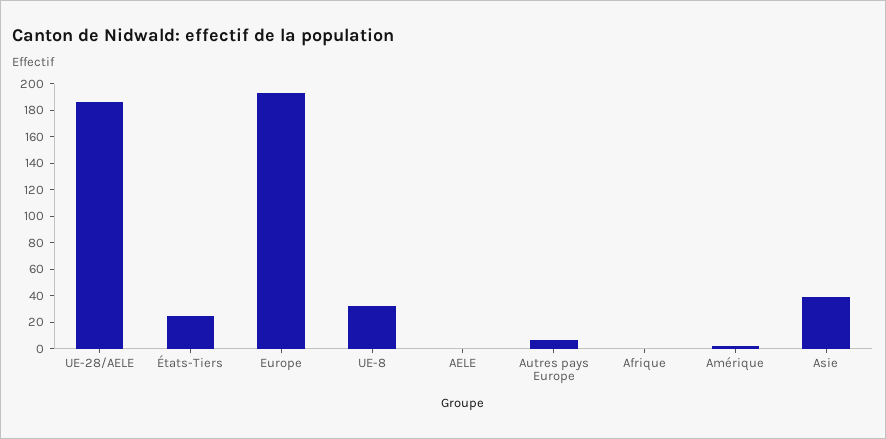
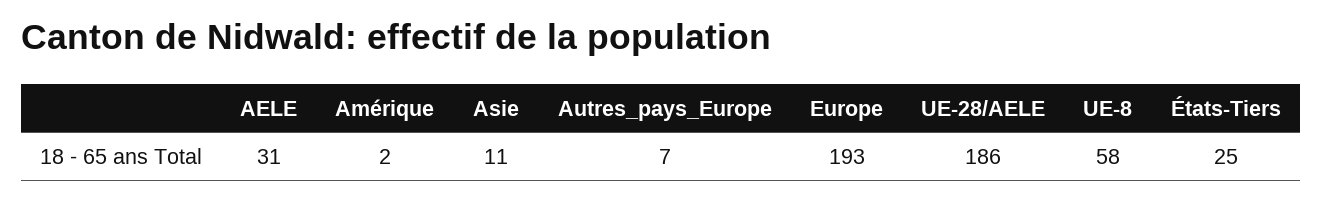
  {
    "UE-28/AELE": 186,
    "États-Tiers": 25,
    "Europe": 193,
-   "UE-8": 30,
+   "UE-8": 58,
-   "AELE": 0,
+   "AELE": 31,
    "Autres pays Europe": 7,
-   "Afrique": 0,
    "Amérique": 2,
-   "Asie": 40
+   "Asie": 11
  }

